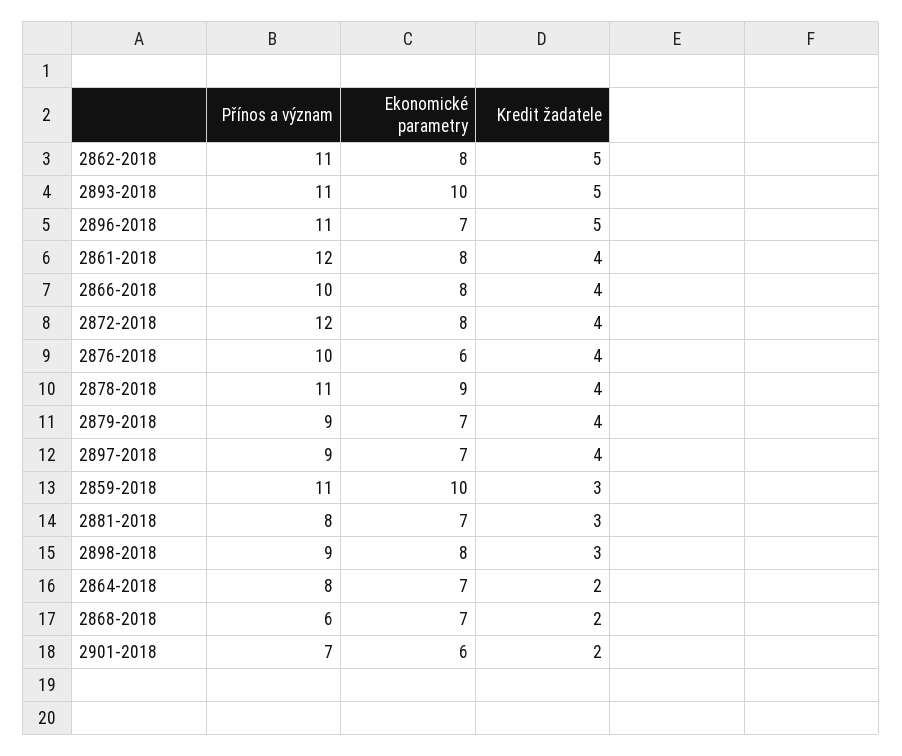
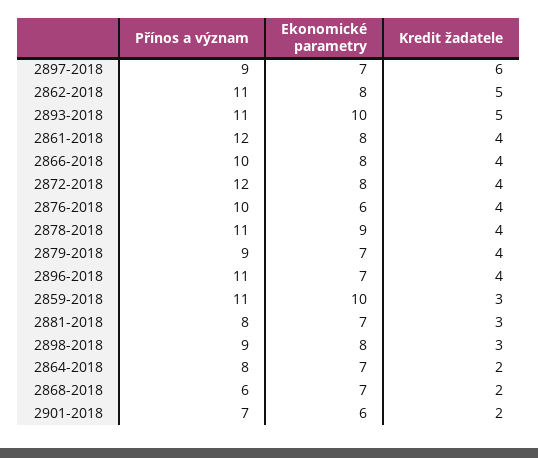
  {
    "Přínos a význam": {
      "2862-2018": 11,
      "2893-2018": 11,
      "2896-2018": 11,
      "2861-2018": 12,
      "2866-2018": 10,
      "2872-2018": 12,
      "2876-2018": 10,
      "2878-2018": 11,
      "2879-2018": 9,
      "2897-2018": 9,
      "2859-2018": 11,
      "2881-2018": 8,
      "2898-2018": 9,
      "2864-2018": 8,
      "2868-2018": 6,
      "2901-2018": 7
    },
    "Ekonomické parametry": {
      "2862-2018": 8,
      "2893-2018": 10,
      "2896-2018": 7,
      "2861-2018": 8,
      "2866-2018": 8,
      "2872-2018": 8,
      "2876-2018": 6,
      "2878-2018": 9,
      "2879-2018": 7,
      "2897-2018": 7,
      "2859-2018": 10,
      "2881-2018": 7,
      "2898-2018": 8,
      "2864-2018": 7,
      "2868-2018": 7,
      "2901-2018": 6
    },
    "Kredit žadatele": {
      "2862-2018": 5,
      "2893-2018": 5,
-     "2896-2018": 5,
+     "2896-2018": 4,
      "2861-2018": 4,
      "2866-2018": 4,
      "2872-2018": 4,
      "2876-2018": 4,
      "2878-2018": 4,
      "2879-2018": 4,
-     "2897-2018": 4,
+     "2897-2018": 6,
      "2859-2018": 3,
      "2881-2018": 3,
      "2898-2018": 3,
      "2864-2018": 2,
      "2868-2018": 2,
      "2901-2018": 2
    }
  }

